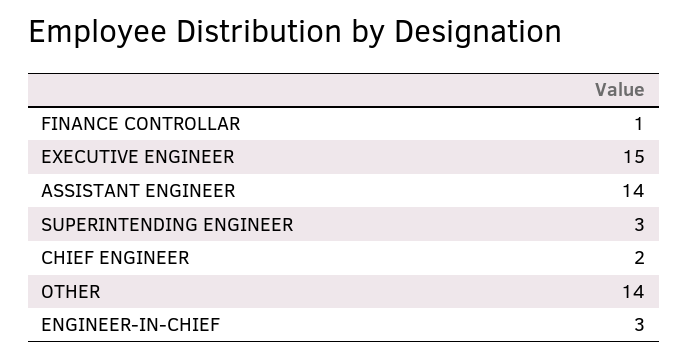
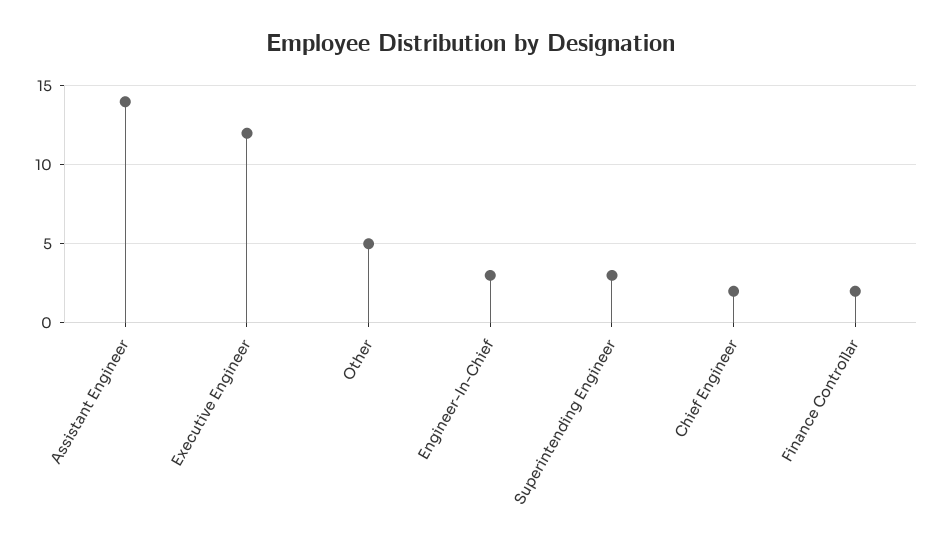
  {
-   "FINANCE CONTROLLAR": 1,
+   "FINANCE CONTROLLAR": 2,
-   "EXECUTIVE ENGINEER": 15,
+   "EXECUTIVE ENGINEER": 12,
    "ASSISTANT ENGINEER": 14,
    "SUPERINTENDING ENGINEER": 3,
    "CHIEF ENGINEER": 2,
-   "OTHER": 14,
+   "OTHER": 5,
    "ENGINEER-IN-CHIEF": 3
  }

